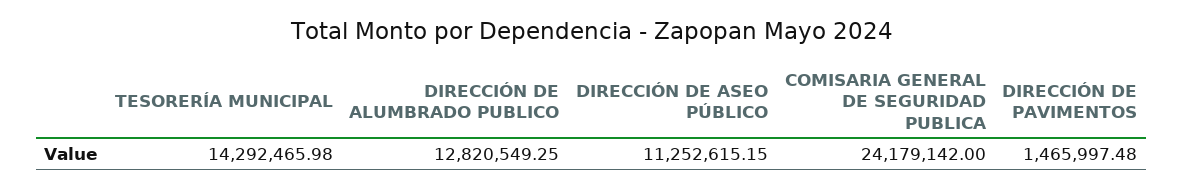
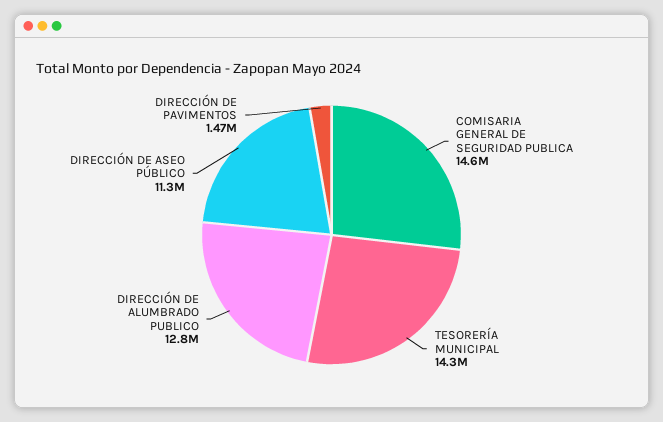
  {
    "TESORERÍA MUNICIPAL": 14292465.98,
    "DIRECCIÓN DE ALUMBRADO PUBLICO": 12820549.25,
    "DIRECCIÓN DE ASEO PÚBLICO": 11252615.15,
-   "COMISARIA GENERAL DE SEGURIDAD PUBLICA": 24179142,
+   "COMISARIA GENERAL DE SEGURIDAD PUBLICA": 14600000,
    "DIRECCIÓN DE PAVIMENTOS": 1465997.48
  }

